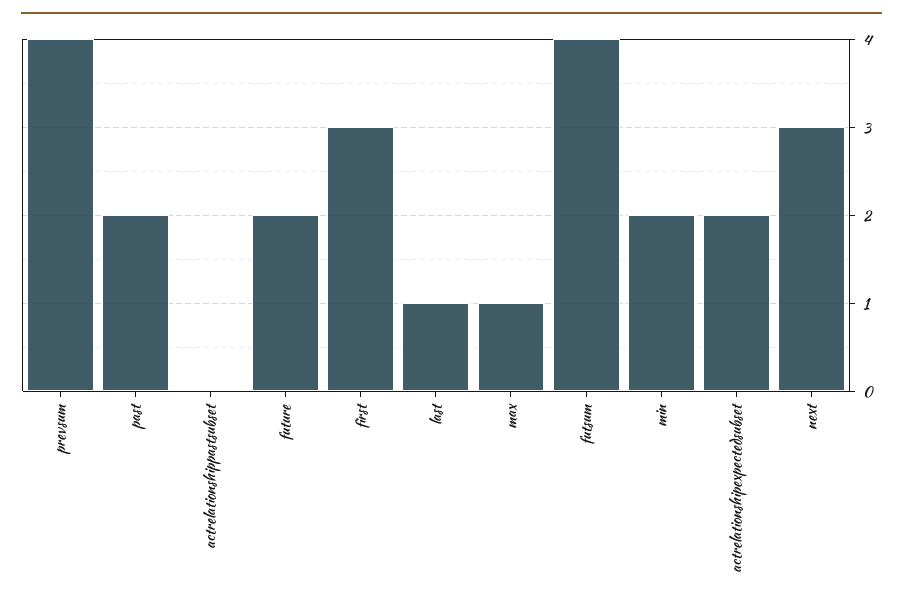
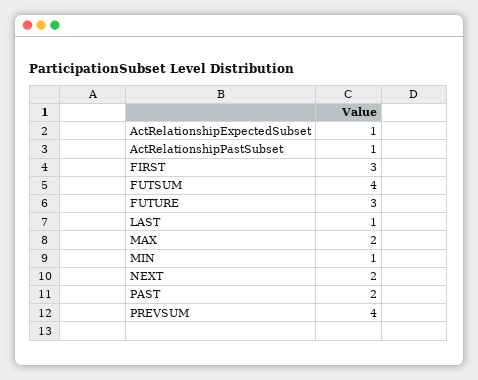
  {
    "prevsum": 4,
    "past": 2,
-   "actrelationshippastsubset": 0,
+   "actrelationshippastsubset": 1,
-   "future": 2,
+   "future": 3,
    "first": 3,
    "last": 1,
-   "max": 1,
+   "max": 2,
    "futsum": 4,
-   "min": 2,
+   "min": 1,
-   "actrelationshipexpectedsubset": 2,
+   "actrelationshipexpectedsubset": 1,
-   "next": 3
+   "next": 2
  }

